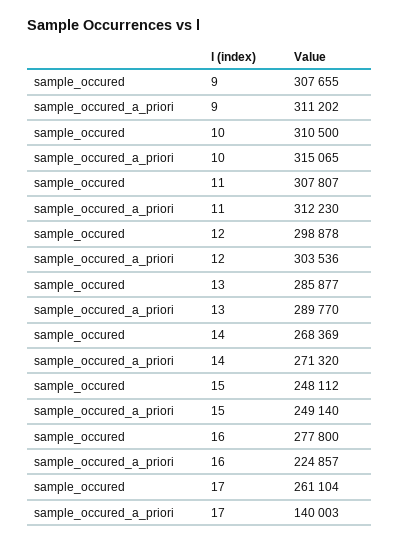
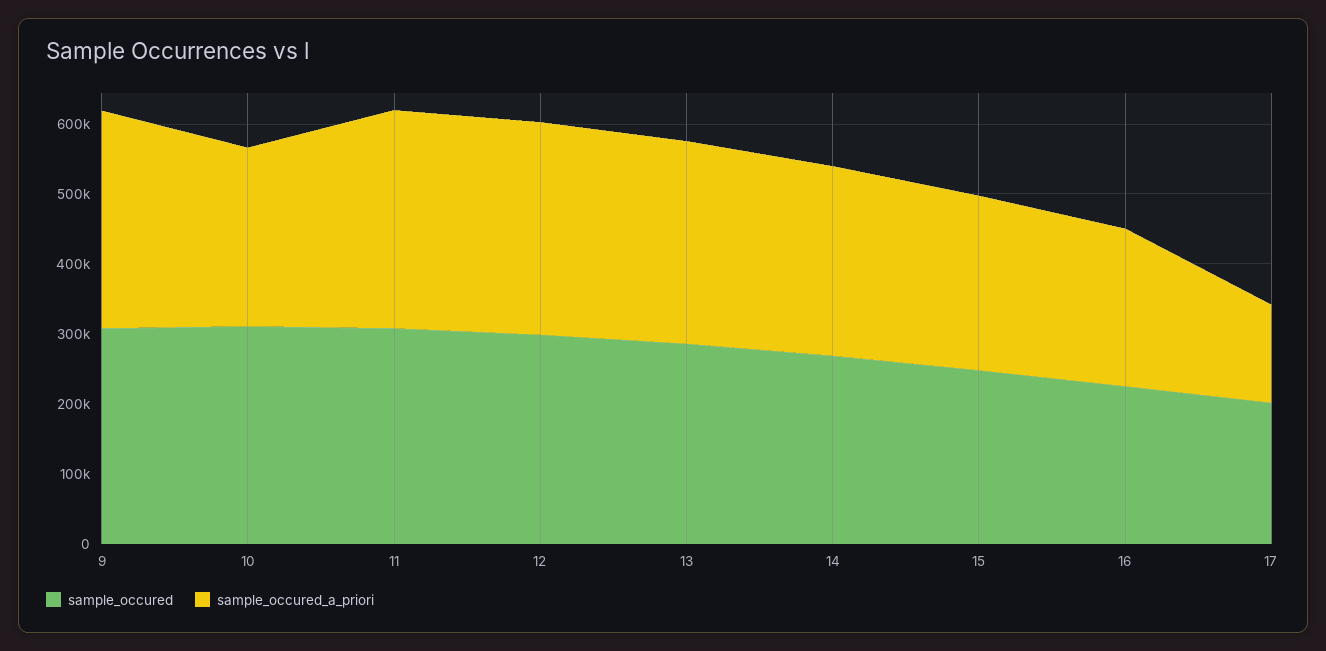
  {
    "sample_occured": {
      "9": 307655,
      "10": 310500,
      "11": 307807,
      "12": 298878,
      "13": 285877,
      "14": 268369,
      "15": 248112,
-     "16": 277800,
+     "16": 220000,
-     "17": 261104
+     "17": 200000
    },
    "sample_occured_a_priori": {
      "9": 311202,
-     "10": 315065,
+     "10": 260000,
      "11": 312230,
      "12": 303536,
      "13": 289770,
      "14": 271320,
      "15": 249140,
      "16": 224857,
      "17": 140003
    }
  }

